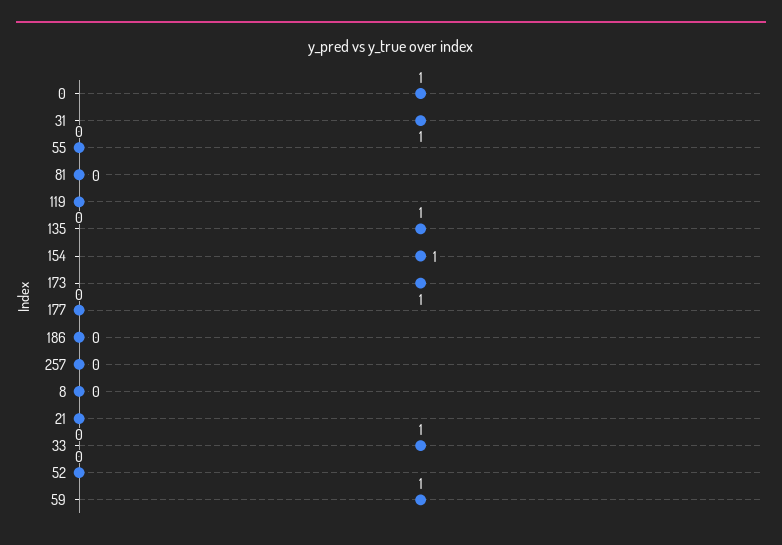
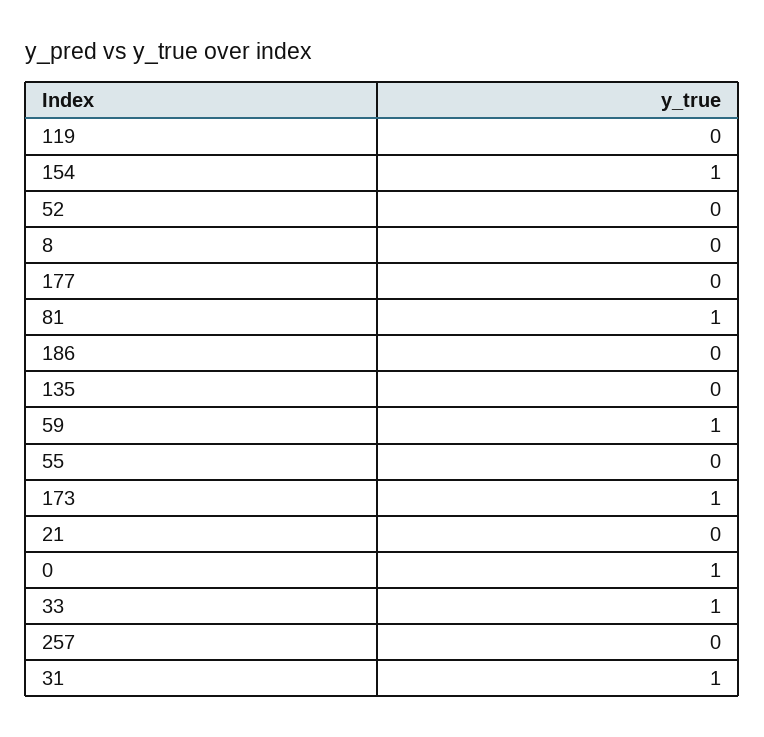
  {
    "0": 1,
    "31": 1,
    "55": 0,
-   "81": 0,
+   "81": 1,
    "119": 0,
-   "135": 1,
+   "135": 0,
    "154": 1,
    "173": 1,
    "177": 0,
    "186": 0,
    "257": 0,
    "8": 0,
    "21": 0,
    "33": 1,
    "52": 0,
    "59": 1
  }

